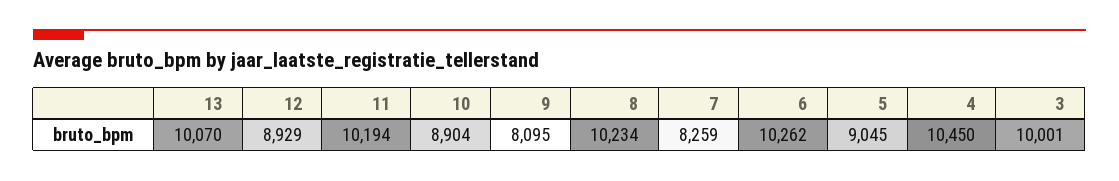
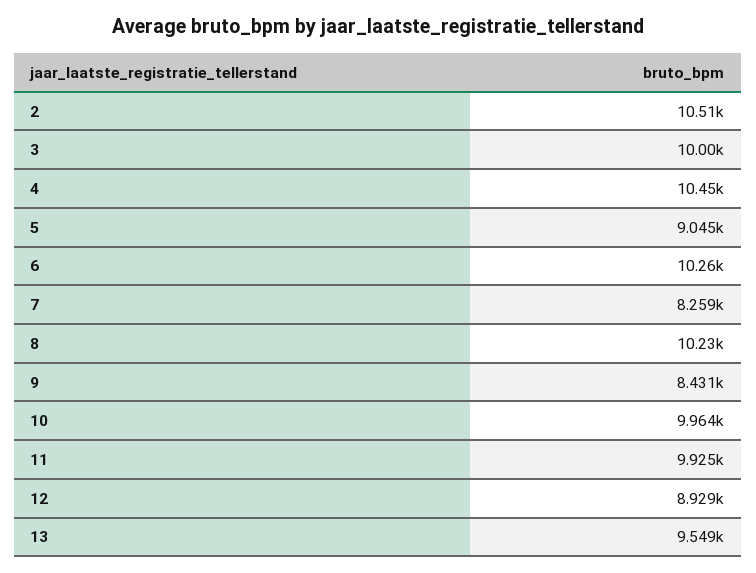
  {
-   "13": 10070,
+   "13": 9549,
    "12": 8929,
-   "11": 10194,
+   "11": 9925,
-   "10": 8904,
+   "10": 9964,
-   "9": 8095,
+   "9": 8431,
    "8": 10234,
    "7": 8259,
    "6": 10262,
    "5": 9045,
    "4": 10450,
-   "3": 10001
+   "3": 10001,
+   "2": 10510
  }

